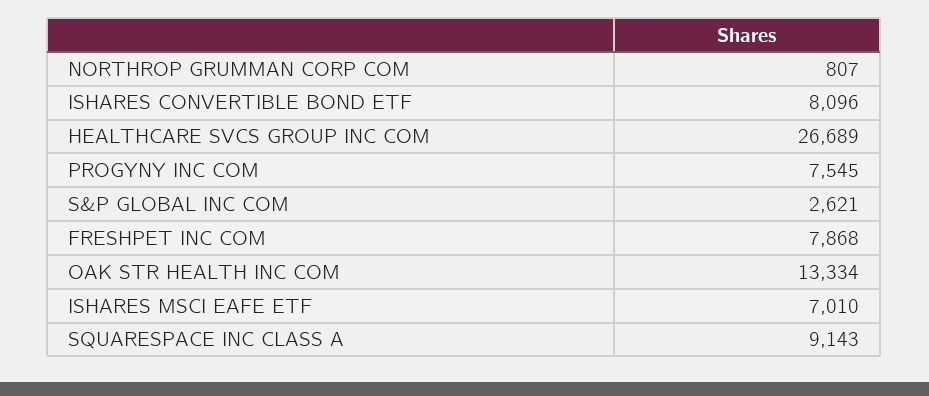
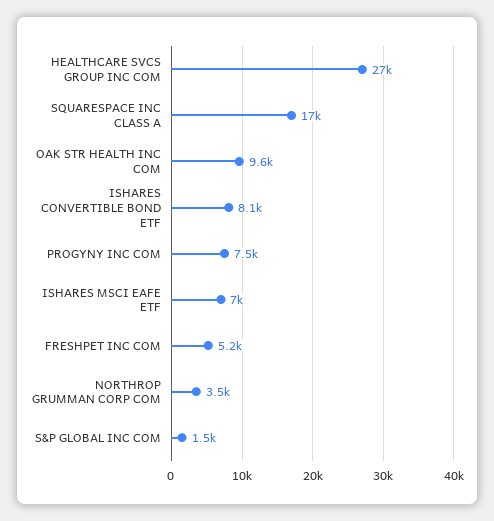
  {
-   "NORTHROP GRUMMAN CORP COM": 807,
+   "NORTHROP GRUMMAN CORP COM": 3500,
    "ISHARES CONVERTIBLE BOND ETF": 8096,
    "HEALTHCARE SVCS GROUP INC COM": 26689,
    "PROGYNY INC COM": 7545,
-   "S&P GLOBAL INC COM": 2621,
+   "S&P GLOBAL INC COM": 1500,
-   "FRESHPET INC COM": 7868,
+   "FRESHPET INC COM": 5200,
-   "OAK STR HEALTH INC COM": 13334,
+   "OAK STR HEALTH INC COM": 9600,
    "ISHARES MSCI EAFE ETF": 7010,
-   "SQUARESPACE INC CLASS A": 9143
+   "SQUARESPACE INC CLASS A": 17000
  }

